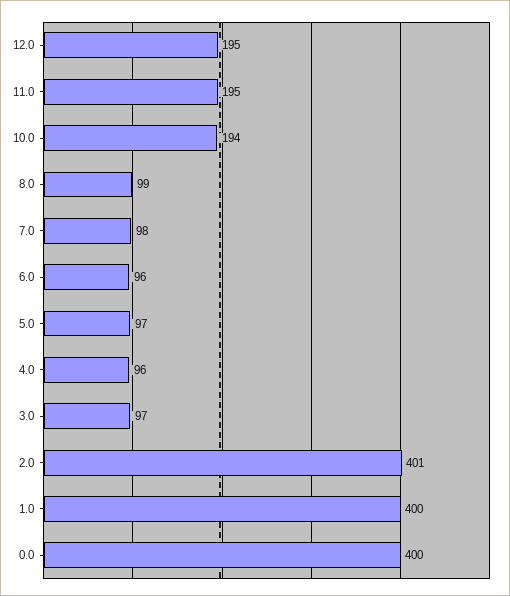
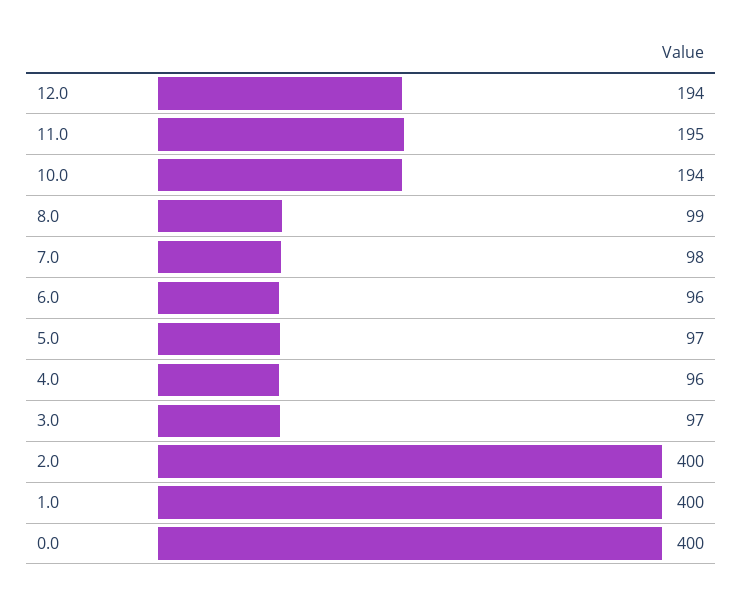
  {
-   "12.0": 195,
+   "12.0": 194,
    "11.0": 195,
    "10.0": 194,
    "8.0": 99,
    "7.0": 98,
    "6.0": 96,
    "5.0": 97,
    "4.0": 96,
    "3.0": 97,
-   "2.0": 401,
+   "2.0": 400,
    "1.0": 400,
    "0.0": 400
  }

